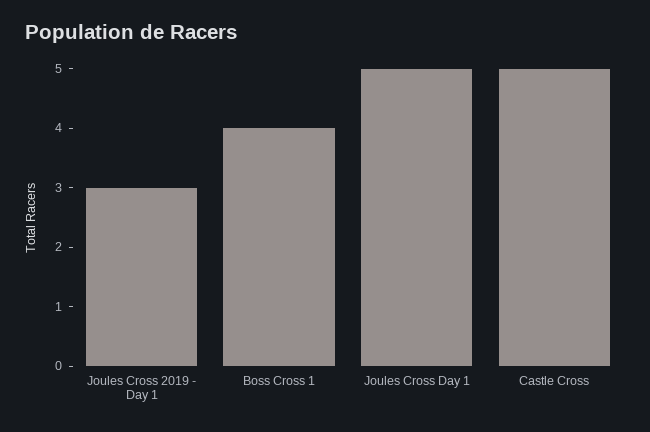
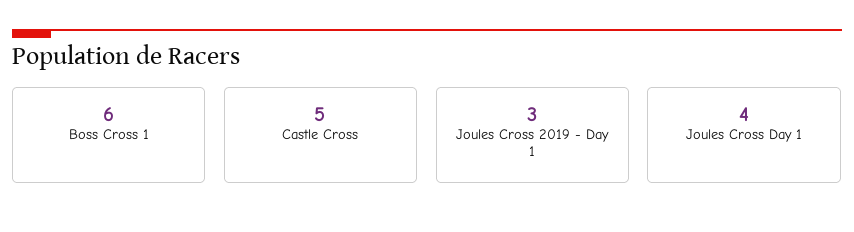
  {
    "Joules Cross 2019 - Day 1": 3,
-   "Boss Cross 1": 4,
+   "Boss Cross 1": 6,
-   "Joules Cross Day 1": 5,
+   "Joules Cross Day 1": 4,
    "Castle Cross": 5
  }

